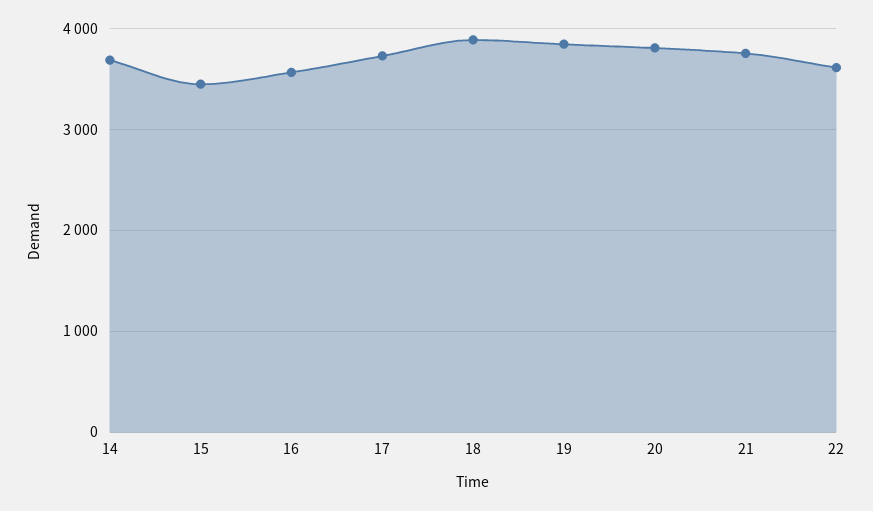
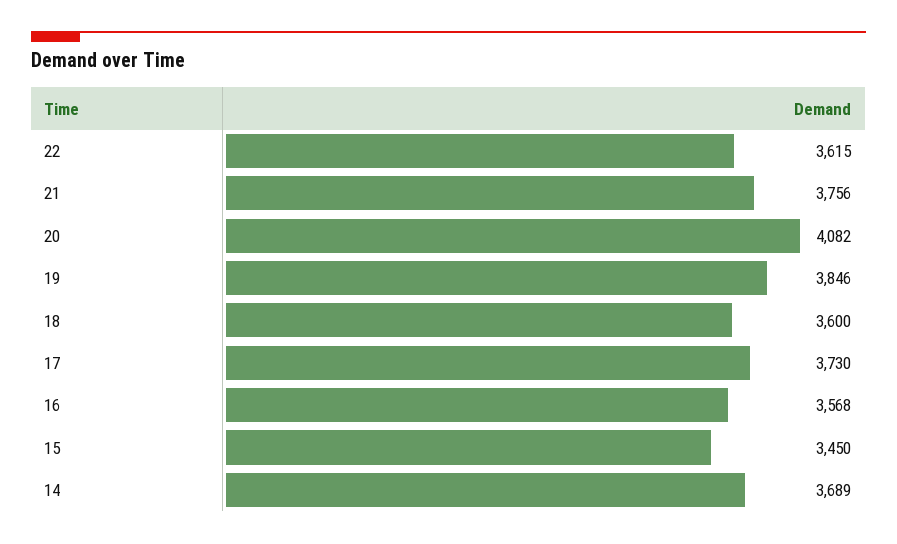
  {
    "14": 3689,
    "15": 3450,
    "16": 3568,
    "17": 3730,
-   "18": 3900,
+   "18": 3600,
    "19": 3846,
-   "20": 3800,
+   "20": 4082,
    "21": 3756,
    "22": 3615
  }

